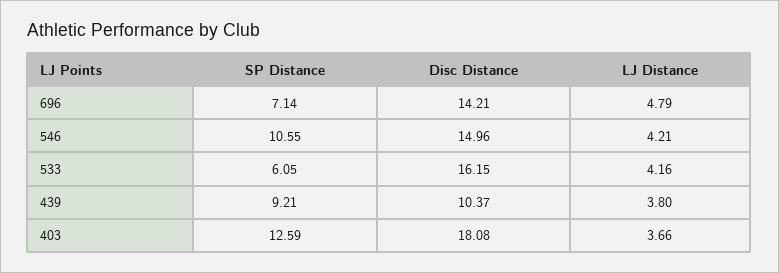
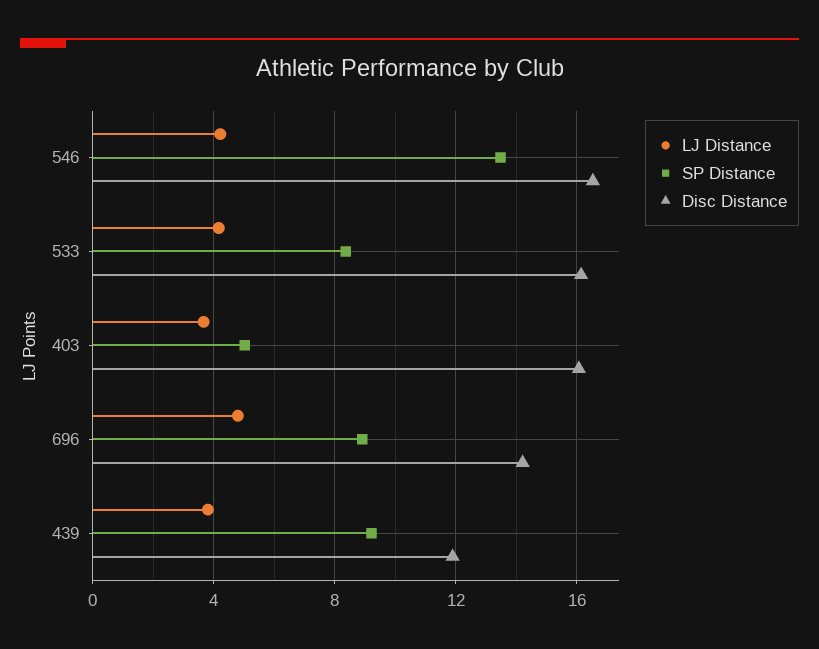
  {
    "SP Distance": {
-     "696": 7.14,
+     "696": 9,
-     "546": 10.55,
+     "546": 13.5,
-     "533": 6.05,
+     "533": 8.5,
      "439": 9.21,
-     "403": 12.59
+     "403": 5
    },
    "Disc Distance": {
      "696": 14.21,
-     "546": 14.96,
+     "546": 16.5,
      "533": 16.15,
-     "439": 10.37,
+     "439": 12,
-     "403": 18.08
+     "403": 16
    },
    "LJ Distance": {
      "696": 4.79,
      "546": 4.21,
      "533": 4.16,
      "439": 3.8,
      "403": 3.66
    }
  }

